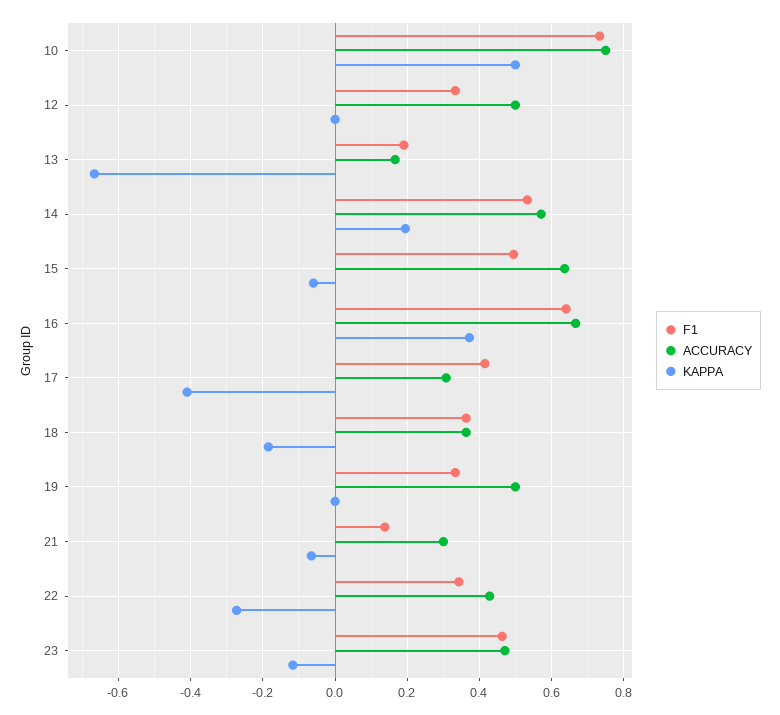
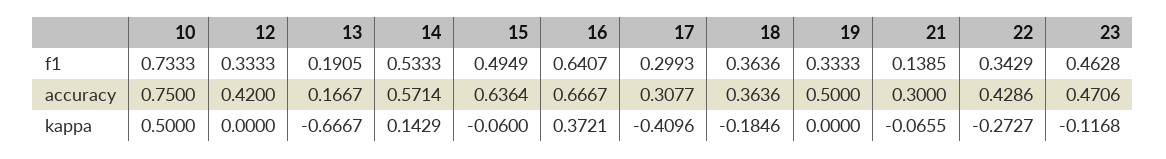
  {
    "F1": {
      "10": 0.7333,
      "12": 0.3333,
      "13": 0.1905,
      "14": 0.5333,
      "15": 0.4949,
      "16": 0.6407,
-     "17": 0.42,
+     "17": 0.2993,
      "18": 0.3636,
      "19": 0.3333,
      "21": 0.1385,
      "22": 0.3429,
      "23": 0.4628
    },
    "ACCURACY": {
      "10": 0.75,
-     "12": 0.5,
+     "12": 0.42,
      "13": 0.1667,
      "14": 0.5714,
      "15": 0.6364,
      "16": 0.6667,
      "17": 0.3077,
      "18": 0.3636,
      "19": 0.5,
      "21": 0.3,
      "22": 0.4286,
      "23": 0.4706
    },
    "KAPPA": {
      "10": 0.5,
      "12": 0,
      "13": -0.6667,
-     "14": 0.2,
+     "14": 0.1429,
      "15": -0.06,
      "16": 0.3721,
      "17": -0.4096,
      "18": -0.1846,
      "19": 0,
      "21": -0.0655,
      "22": -0.2727,
      "23": -0.1168
    }
  }

